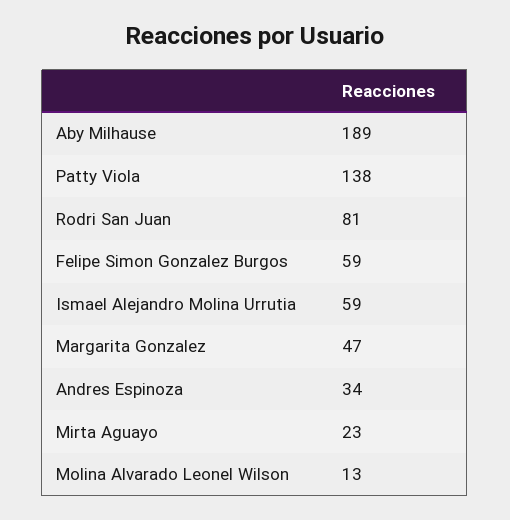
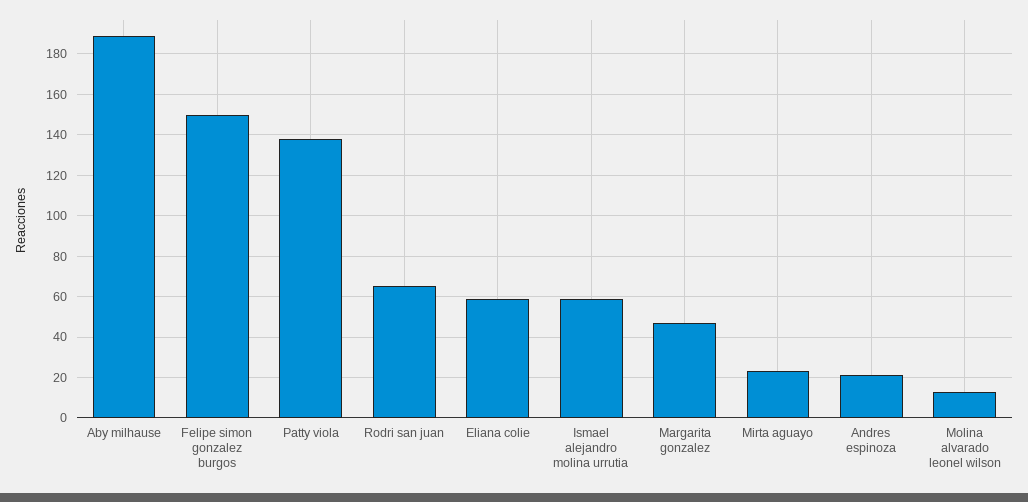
  {
    "Aby Milhause": 189,
    "Patty Viola": 138,
-   "Rodri San Juan": 81,
+   "Rodri San Juan": 65,
-   "Felipe Simon Gonzalez Burgos": 59,
+   "Felipe Simon Gonzalez Burgos": 150,
    "Ismael Alejandro Molina Urrutia": 59,
    "Margarita Gonzalez": 47,
-   "Andres Espinoza": 34,
+   "Andres Espinoza": 20,
    "Mirta Aguayo": 23,
-   "Molina Alvarado Leonel Wilson": 13
+   "Molina Alvarado Leonel Wilson": 13,
+   "Eliana colie": 60
  }

